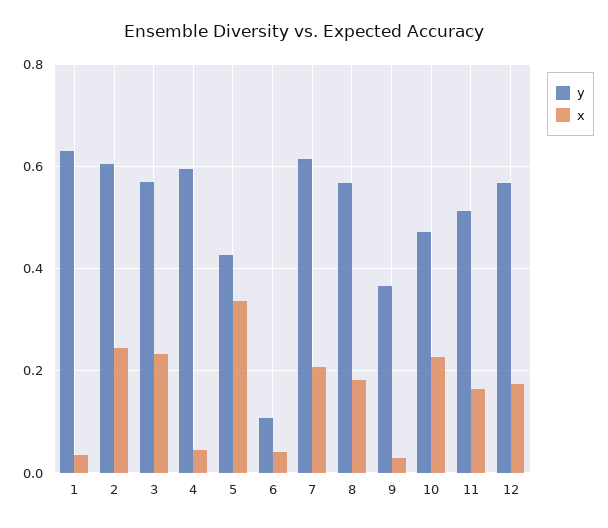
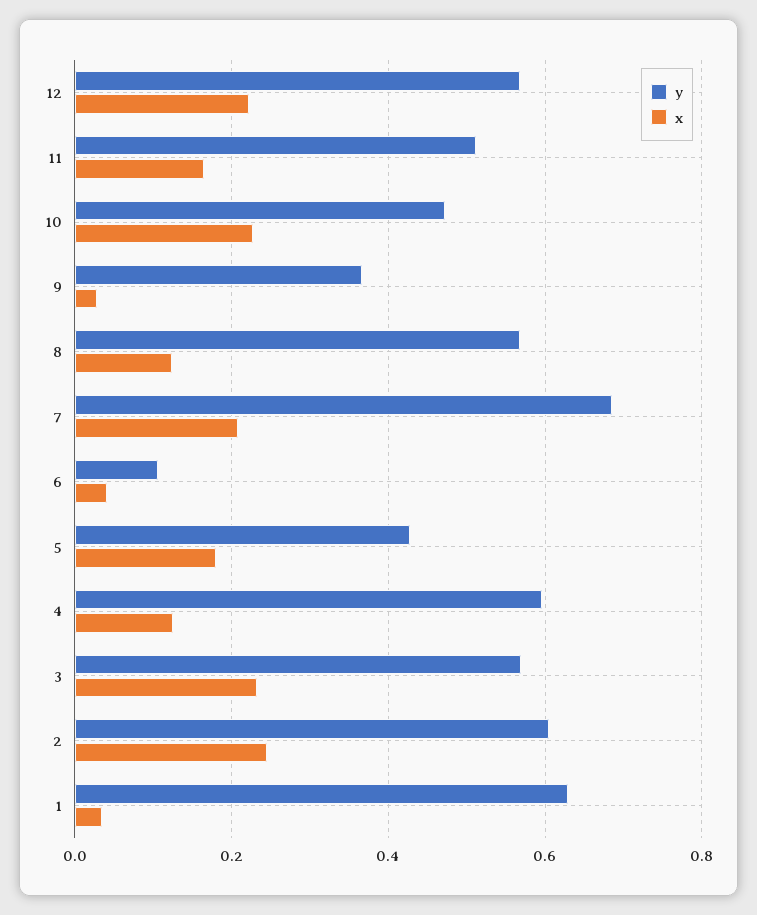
  {
    "y": {
      "1": 0.62,
      "2": 0.6,
      "3": 0.56,
      "4": 0.6,
      "5": 0.42,
      "6": 0.1,
-     "7": 0.62,
+     "7": 0.68,
      "8": 0.56,
      "9": 0.36,
      "10": 0.48,
      "11": 0.52,
      "12": 0.56
    },
    "x": {
      "1": 0.04,
      "2": 0.24,
      "3": 0.24,
-     "4": 0.04,
+     "4": 0.12,
-     "5": 0.34,
+     "5": 0.18,
      "6": 0.04,
      "7": 0.2,
-     "8": 0.18,
+     "8": 0.12,
      "9": 0.02,
      "10": 0.22,
      "11": 0.16,
-     "12": 0.18
+     "12": 0.22
    }
  }

